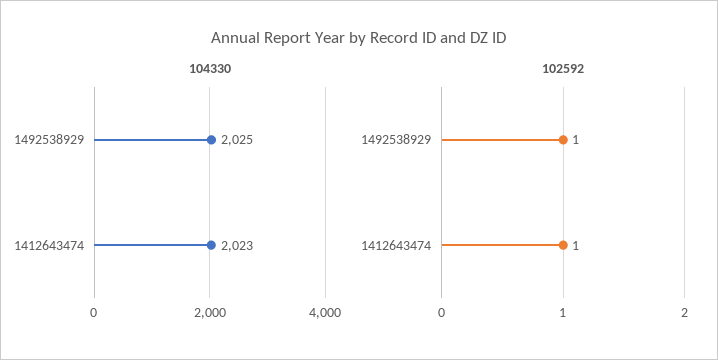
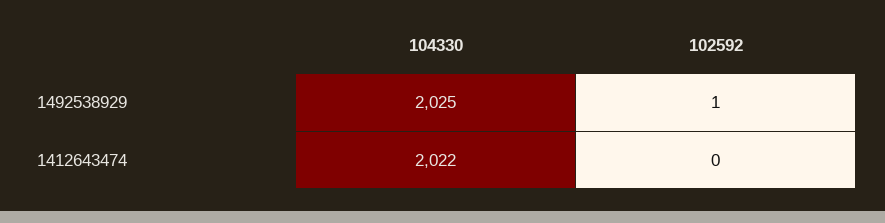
  {
    "104330": {
      "1492538929": 2025,
-     "1412643474": 2023
+     "1412643474": 2022
    },
    "102592": {
      "1492538929": 1,
-     "1412643474": 1
+     "1412643474": 0
    }
  }

